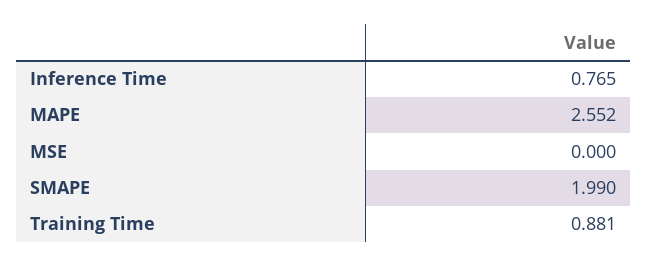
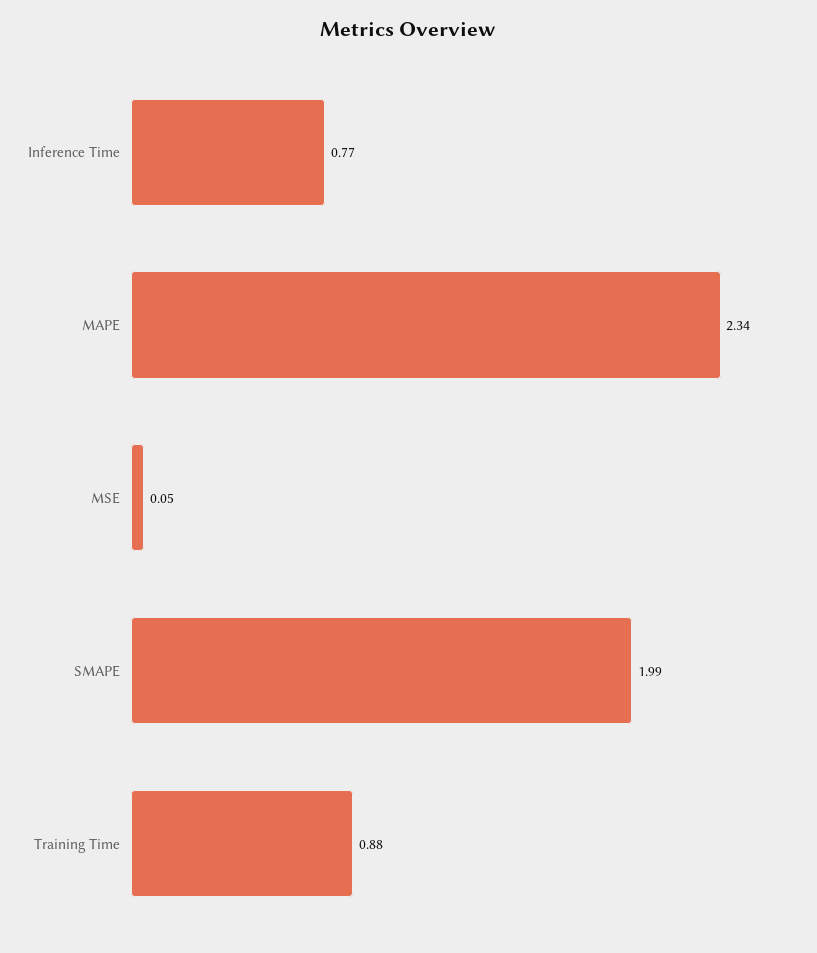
  {
    "Inference Time": 0.765,
-   "MAPE": 2.552,
+   "MAPE": 2.34,
-   "MSE": 0,
+   "MSE": 0.05,
    "SMAPE": 1.99,
    "Training Time": 0.881
  }

